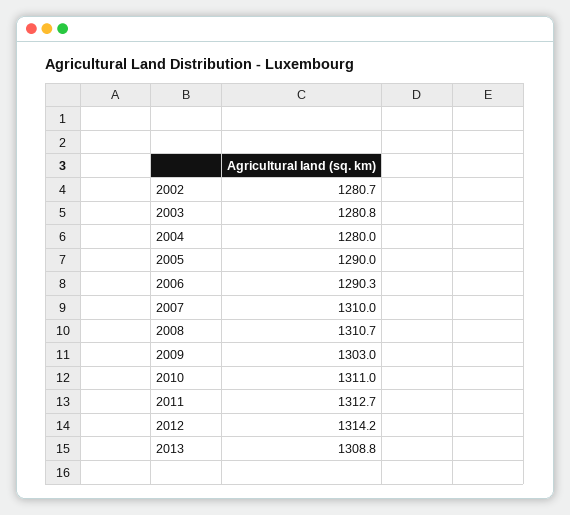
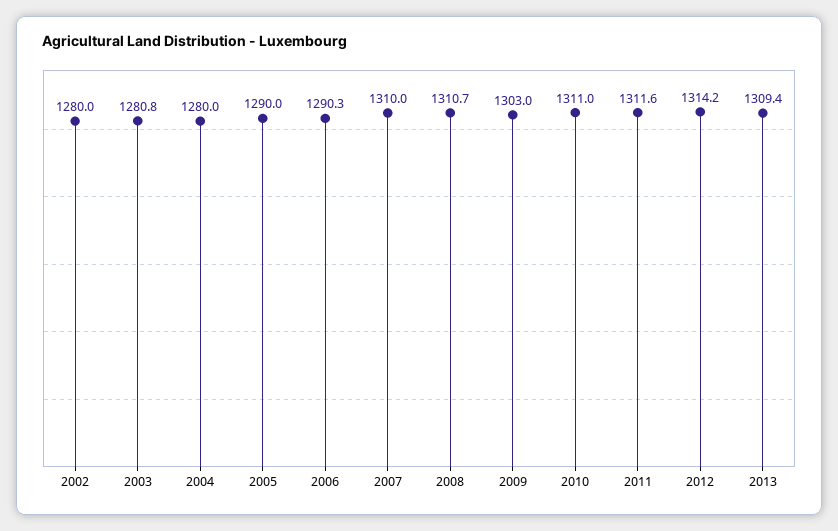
  {
-   "2002": 1280.7,
+   "2002": 1280,
    "2003": 1280.8,
    "2004": 1280,
    "2005": 1290,
    "2006": 1290.3,
    "2007": 1310,
    "2008": 1310.7,
    "2009": 1303,
    "2010": 1311,
-   "2011": 1312.7,
+   "2011": 1311.6,
    "2012": 1314.2,
-   "2013": 1308.8
+   "2013": 1309.4
  }

